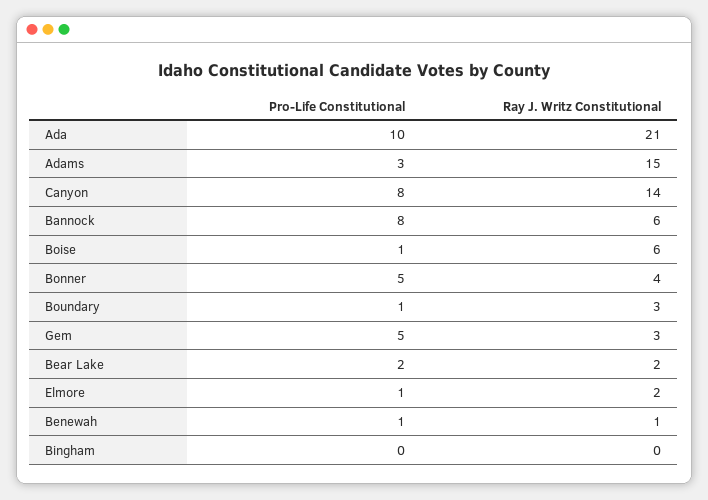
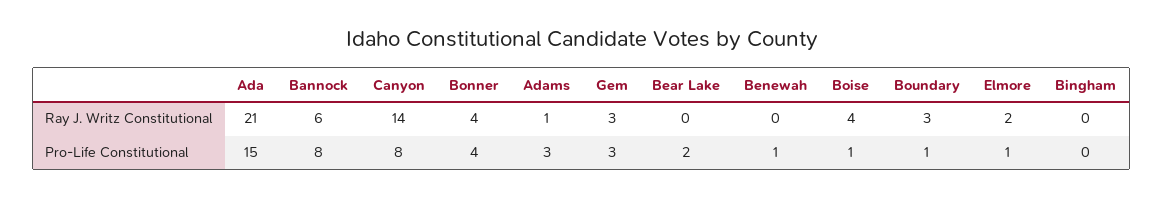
  {
    "Pro-Life Constitutional": {
-     "Ada": 10,
+     "Ada": 15,
      "Adams": 3,
      "Canyon": 8,
      "Bannock": 8,
      "Boise": 1,
-     "Bonner": 5,
+     "Bonner": 4,
      "Boundary": 1,
-     "Gem": 5,
+     "Gem": 3,
      "Bear Lake": 2,
      "Elmore": 1,
      "Benewah": 1,
      "Bingham": 0
    },
    "Ray J. Writz Constitutional": {
      "Ada": 21,
-     "Adams": 15,
+     "Adams": 1,
      "Canyon": 14,
      "Bannock": 6,
-     "Boise": 6,
+     "Boise": 4,
      "Bonner": 4,
      "Boundary": 3,
      "Gem": 3,
-     "Bear Lake": 2,
+     "Bear Lake": 0,
      "Elmore": 2,
-     "Benewah": 1,
+     "Benewah": 0,
      "Bingham": 0
    }
  }

